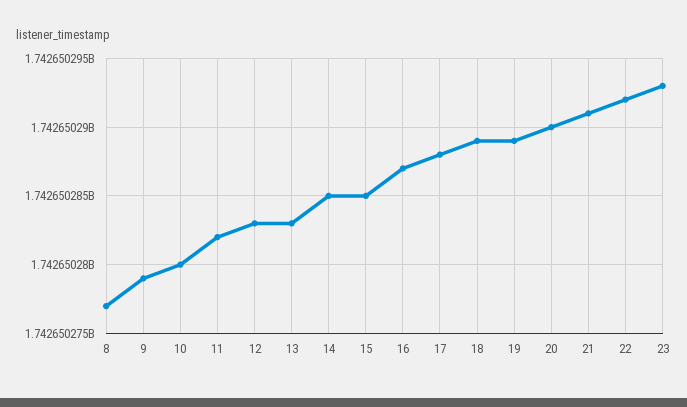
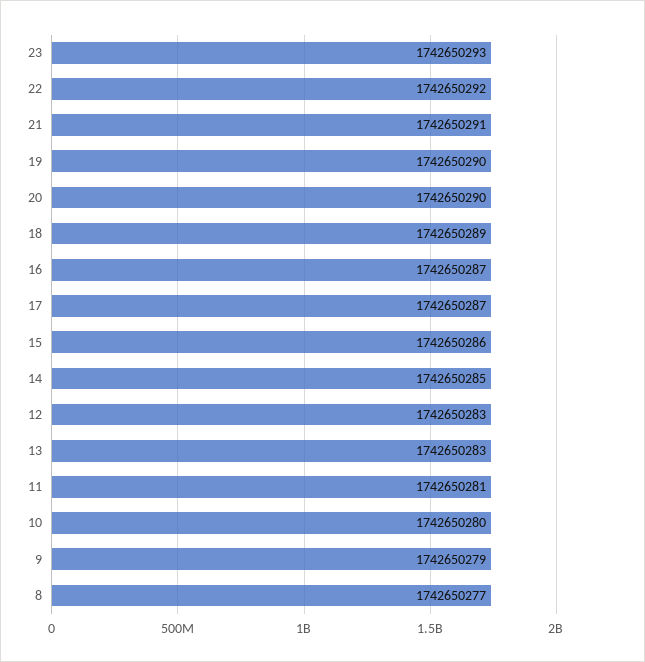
  {
    "8": 1742650277,
    "9": 1742650279,
    "10": 1742650280,
-   "11": 1742650282,
+   "11": 1742650281,
    "12": 1742650283,
    "13": 1742650283,
    "14": 1742650285,
-   "15": 1742650285,
+   "15": 1742650286,
    "16": 1742650287,
-   "17": 1742650288,
+   "17": 1742650287,
    "18": 1742650289,
-   "19": 1742650289,
+   "19": 1742650290,
    "20": 1742650290,
    "21": 1742650291,
    "22": 1742650292,
    "23": 1742650293
  }

